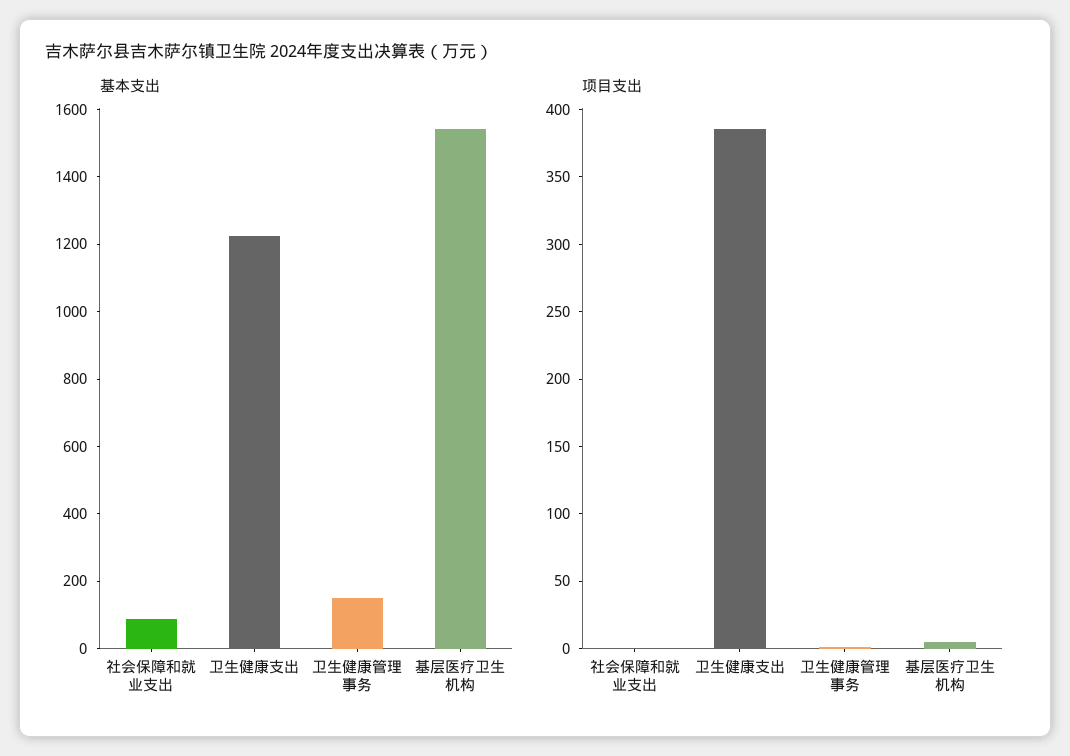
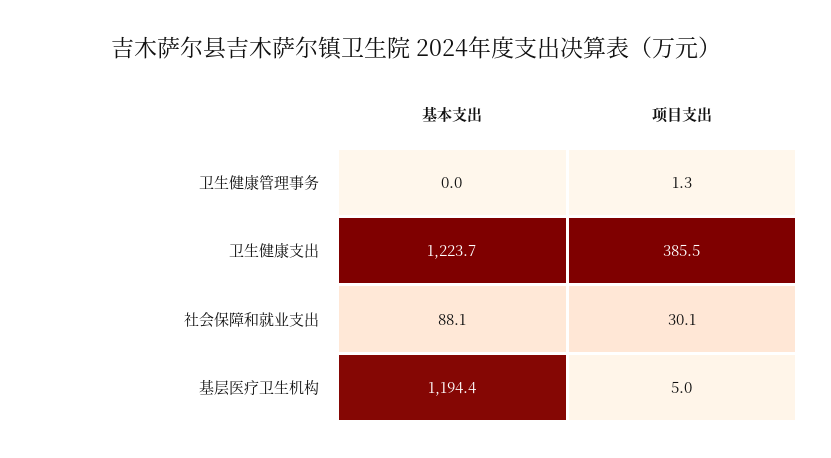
  {
    "基本支出": {
      "社会保障和就业支出": 88.1,
      "卫生健康支出": 1223.7,
-     "卫生健康管理事务": 150,
+     "卫生健康管理事务": 0,
-     "基层医疗卫生机构": 1550
+     "基层医疗卫生机构": 1194.4
    },
    "项目支出": {
-     "社会保障和就业支出": 0,
+     "社会保障和就业支出": 30.1,
      "卫生健康支出": 385.5,
      "卫生健康管理事务": 1.3,
      "基层医疗卫生机构": 5
    }
  }

